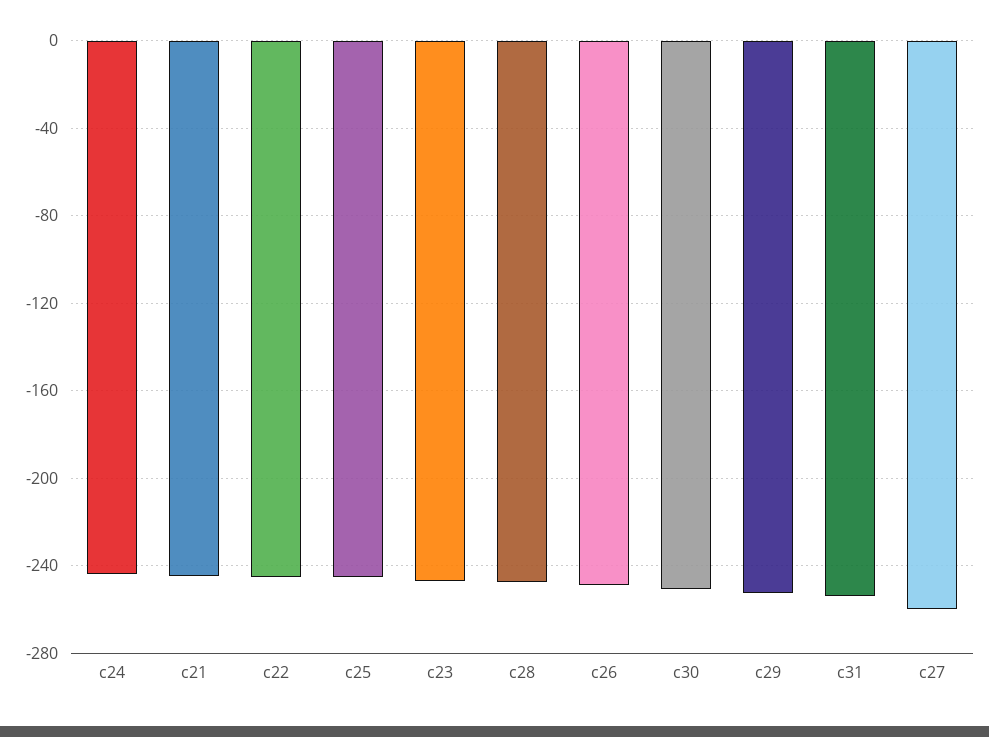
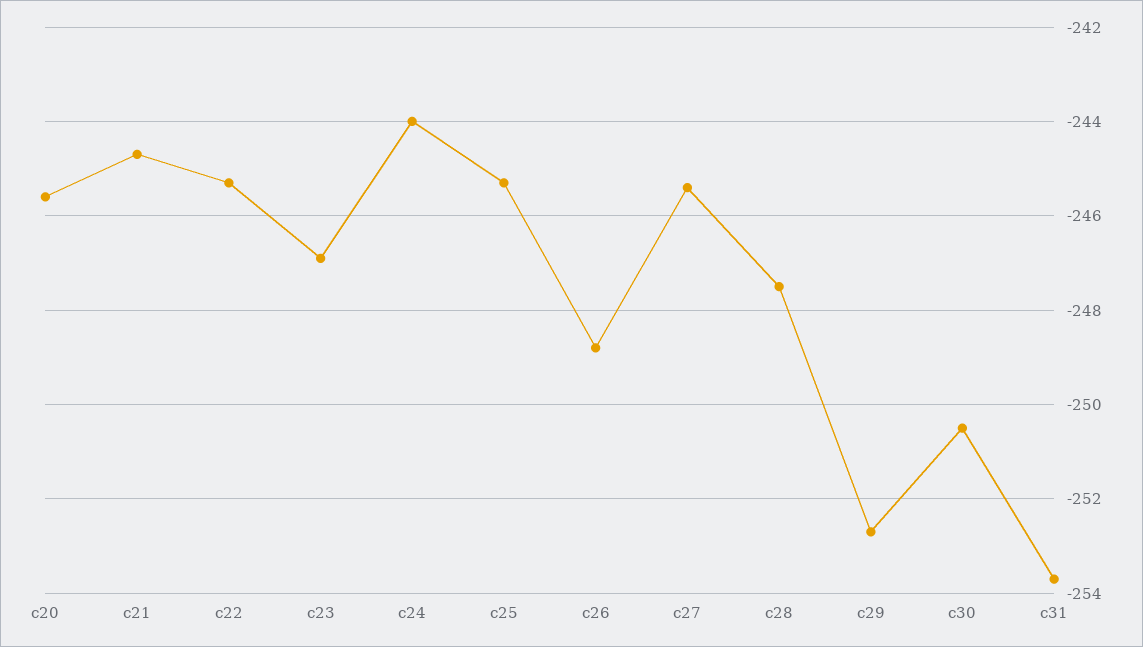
  {
    "c24": -244,
    "c21": -244.5,
    "c22": -245.5,
    "c25": -245.5,
    "c23": -247,
    "c28": -247.5,
    "c26": -249,
    "c30": -250.5,
    "c29": -252.5,
    "c31": -253.5,
-   "c27": -260
+   "c27": -245.5,
+   "c20": -245.5
  }

